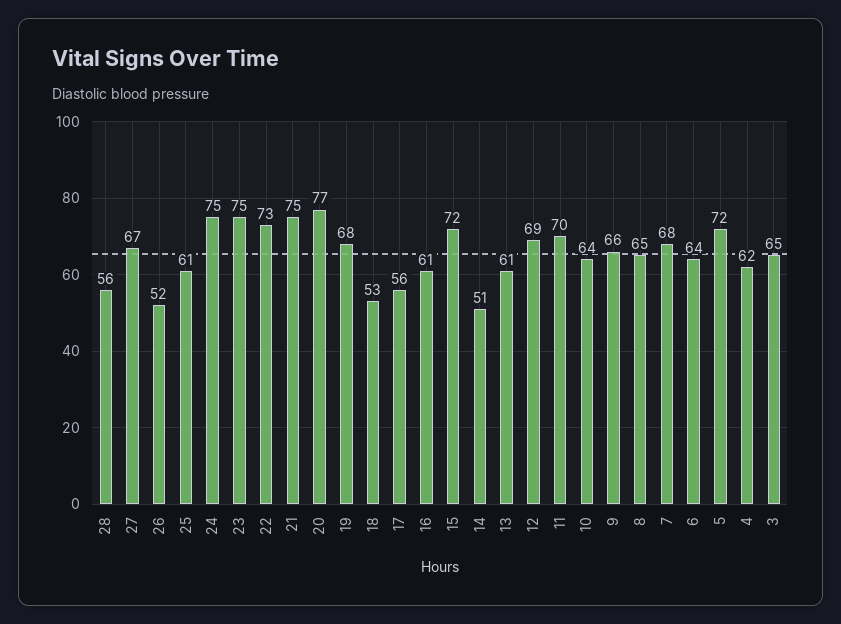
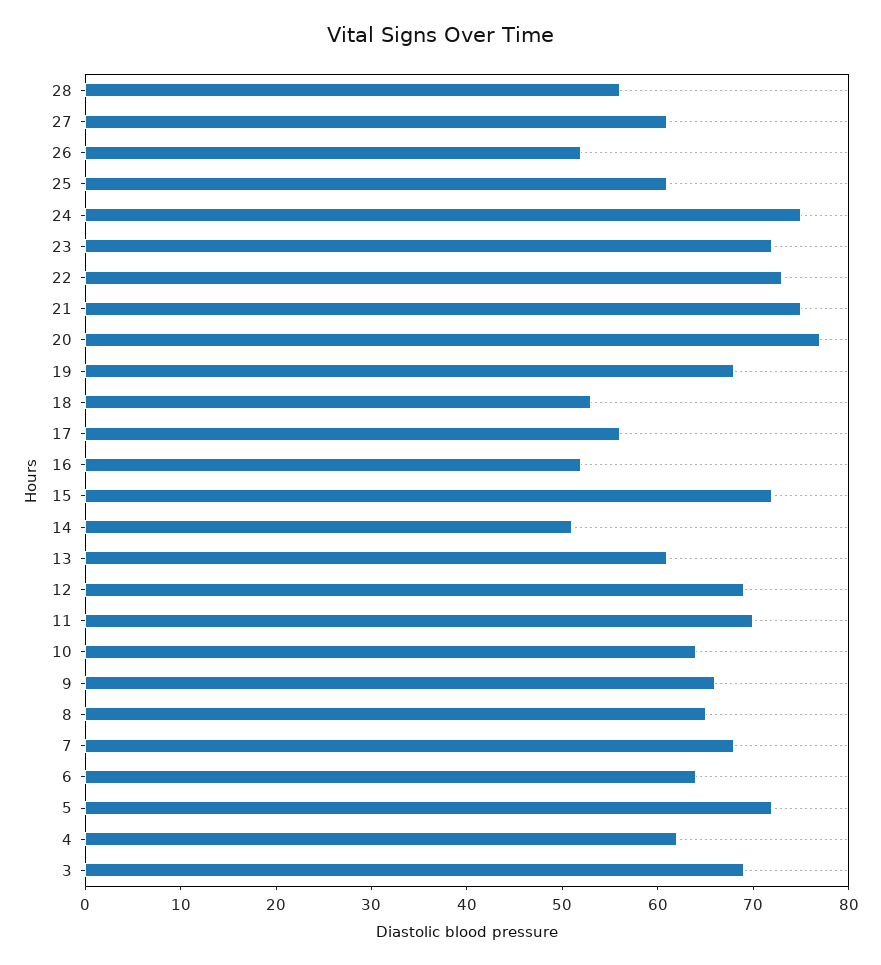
  {
    "28": 56,
-   "27": 67,
+   "27": 61,
    "26": 52,
    "25": 61,
    "24": 75,
-   "23": 75,
+   "23": 72,
    "22": 73,
    "21": 75,
    "20": 77,
    "19": 68,
    "18": 53,
    "17": 56,
-   "16": 61,
+   "16": 52,
    "15": 72,
    "14": 51,
    "13": 61,
    "12": 69,
    "11": 70,
    "10": 64,
    "9": 66,
    "8": 65,
    "7": 68,
    "6": 64,
    "5": 72,
    "4": 62,
-   "3": 65
+   "3": 69
  }

